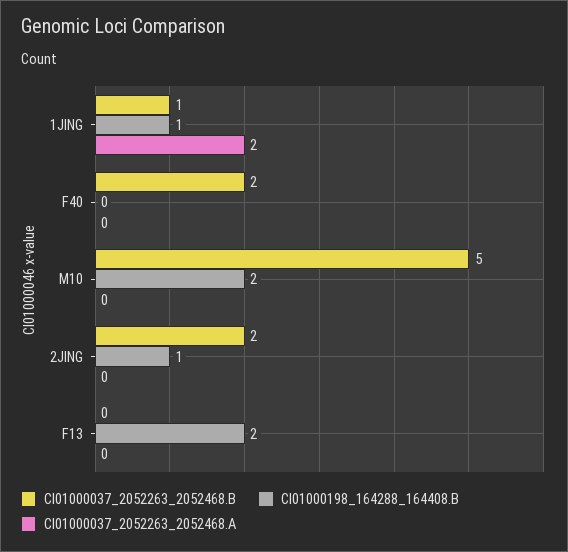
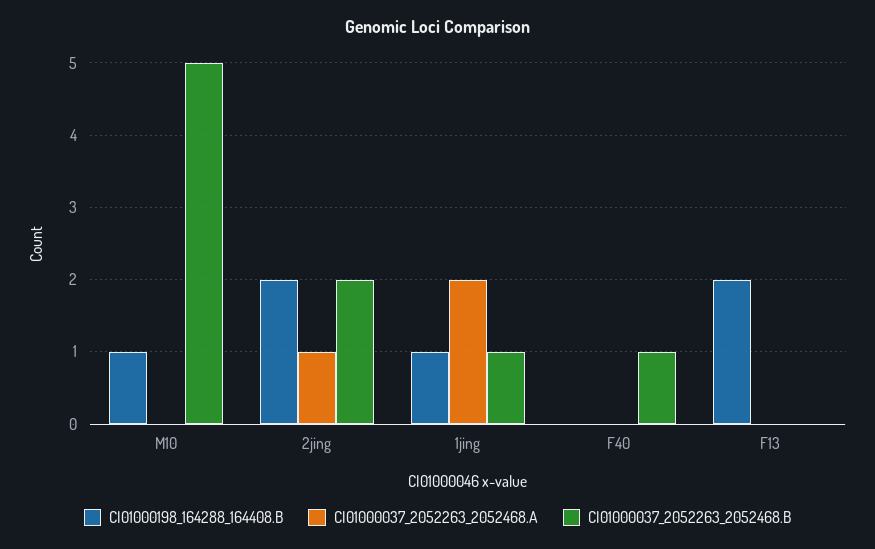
  {
    "CI01000037_2052263_2052468.B": {
      "1JING": 1,
-     "F40": 2,
+     "F40": 1,
      "M10": 5,
      "2JING": 2,
      "F13": 0
    },
    "CI01000198_164288_164408.B": {
      "1JING": 1,
      "F40": 0,
-     "M10": 2,
+     "M10": 1,
-     "2JING": 1,
+     "2JING": 2,
      "F13": 2
    },
    "CI01000037_2052263_2052468.A": {
      "1JING": 2,
      "F40": 0,
      "M10": 0,
-     "2JING": 0,
+     "2JING": 1,
      "F13": 0
    }
  }

